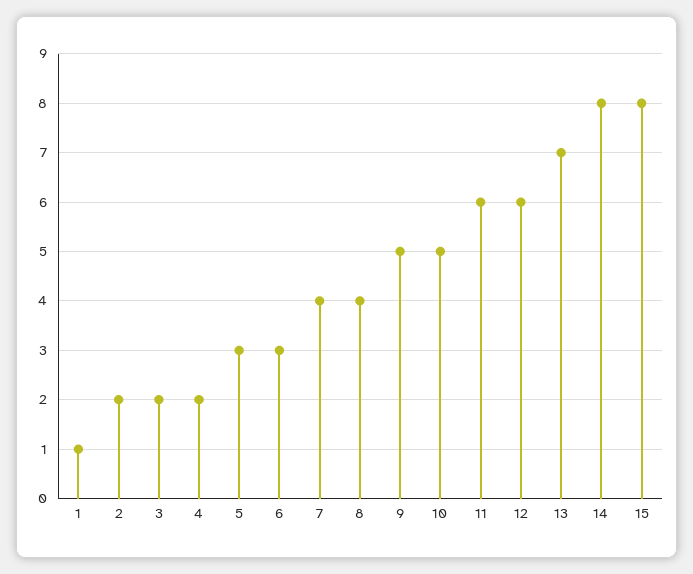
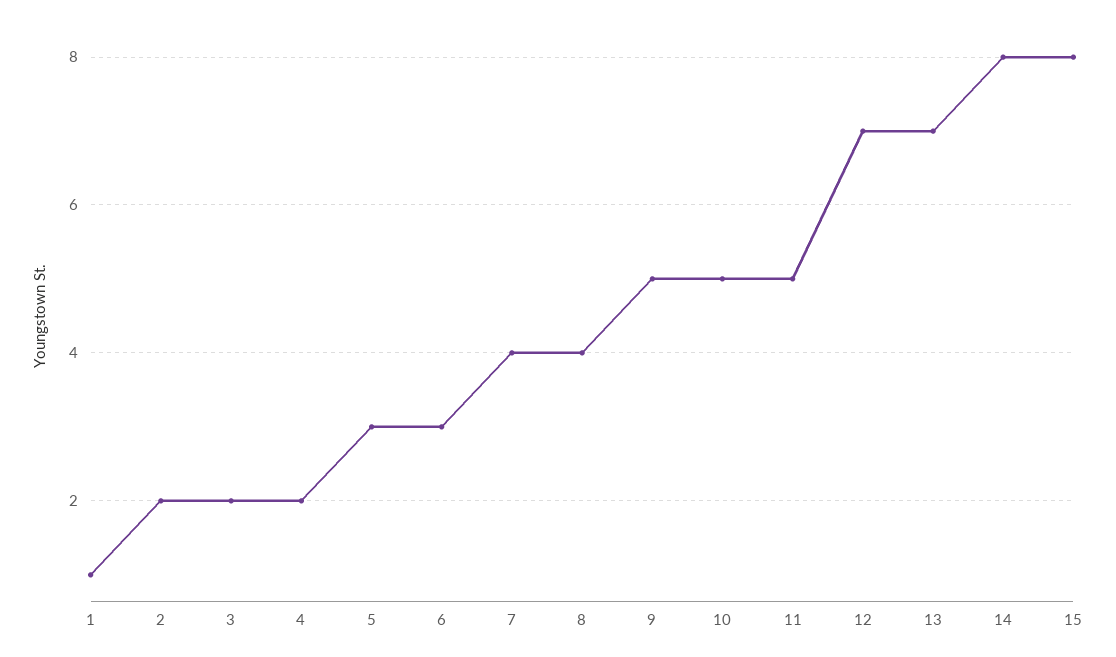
  {
    "1": 1,
    "2": 2,
    "3": 2,
    "4": 2,
    "5": 3,
    "6": 3,
    "7": 4,
    "8": 4,
    "9": 5,
    "10": 5,
-   "11": 6,
+   "11": 5,
-   "12": 6,
+   "12": 7,
    "13": 7,
    "14": 8,
    "15": 8
  }

